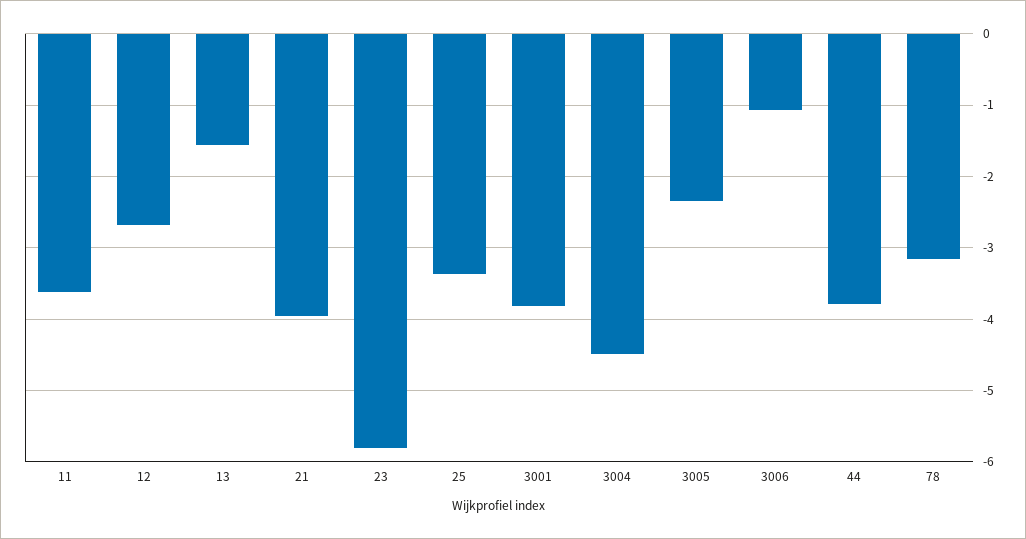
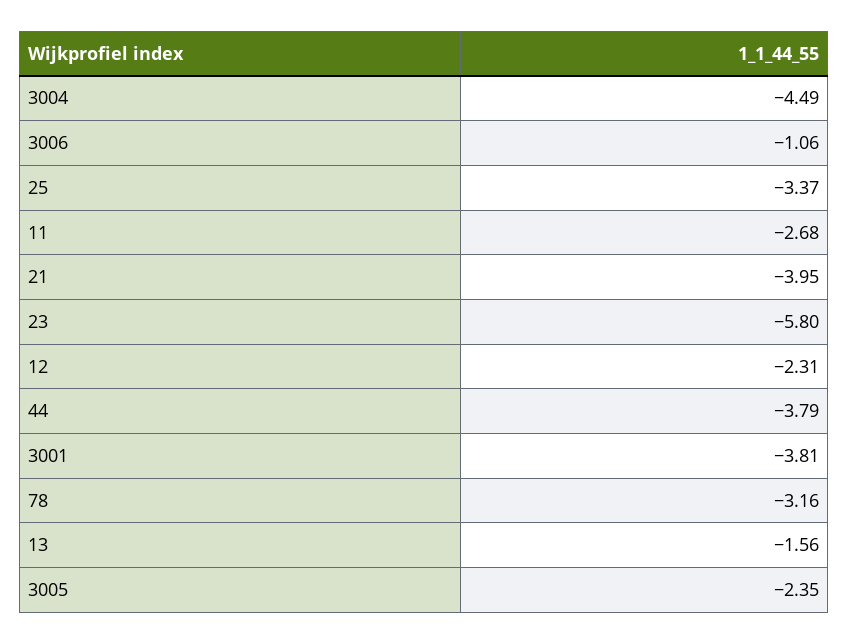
  {
-   "11": -3.6,
+   "11": -2.68,
-   "12": -2.7,
+   "12": -2.31,
    "13": -1.56,
    "21": -3.95,
    "23": -5.8,
    "25": -3.37,
    "3001": -3.81,
    "3004": -4.49,
    "3005": -2.35,
    "3006": -1.06,
    "44": -3.79,
    "78": -3.16
  }

